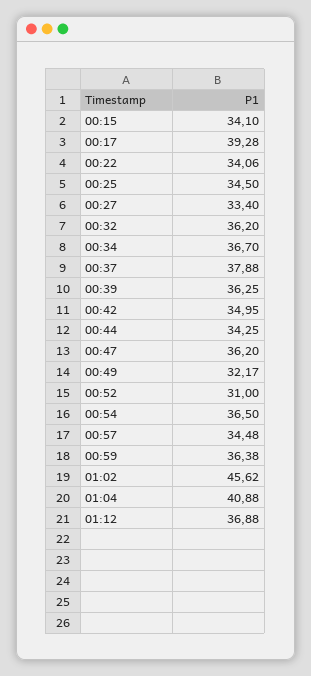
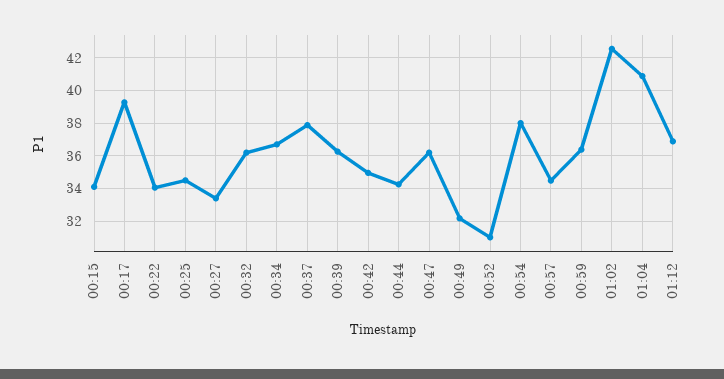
  {
    "00:15": 34.1,
    "00:17": 39.28,
    "00:22": 34.06,
    "00:25": 34.5,
    "00:27": 33.4,
    "00:32": 36.2,
    "00:34": 36.7,
    "00:37": 37.88,
    "00:39": 36.25,
    "00:42": 34.95,
    "00:44": 34.25,
    "00:47": 36.2,
    "00:49": 32.17,
    "00:52": 31,
-   "00:54": 36.5,
+   "00:54": 38,
    "00:57": 34.48,
    "00:59": 36.38,
-   "01:02": 45.62,
+   "01:02": 42.5,
    "01:04": 40.88,
    "01:12": 36.88
  }

